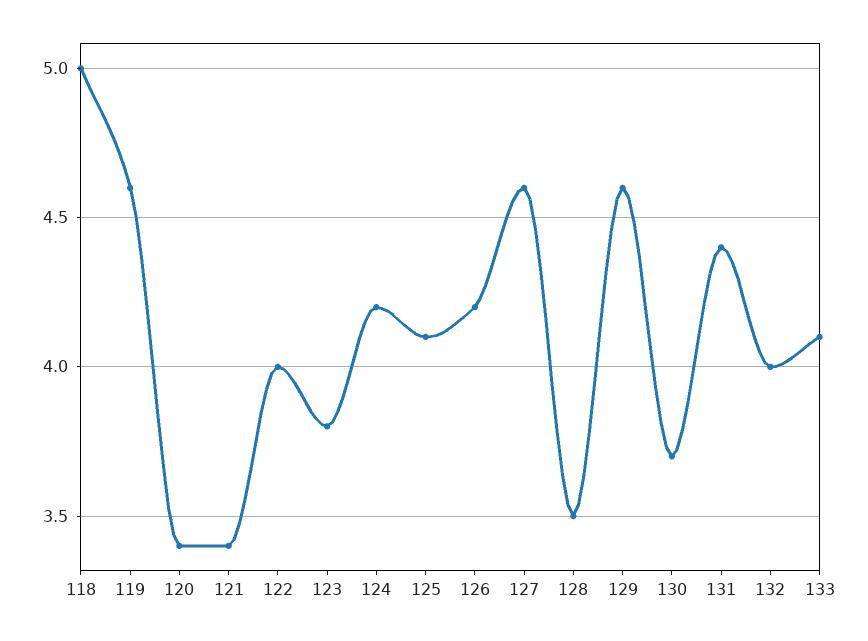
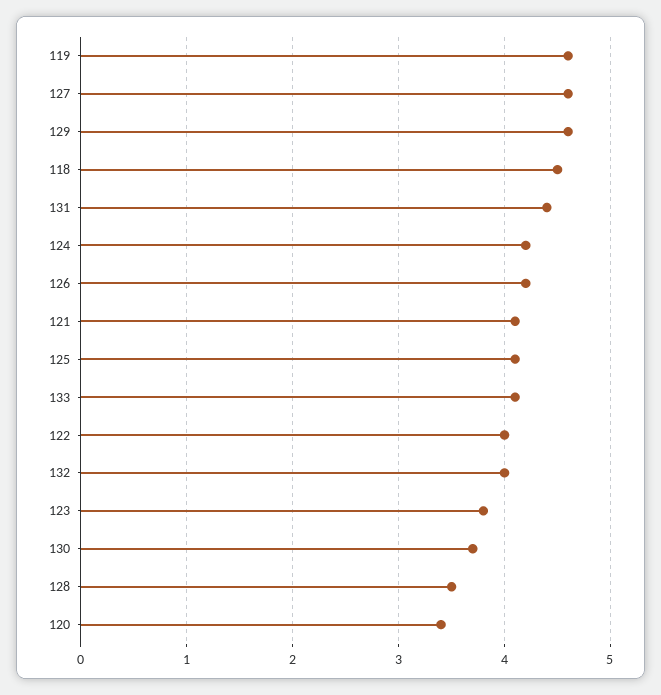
  {
-   "118": 5,
+   "118": 4.5,
    "119": 4.6,
    "120": 3.4,
-   "121": 3.4,
+   "121": 4.1,
    "122": 4,
    "123": 3.8,
    "124": 4.2,
    "125": 4.1,
    "126": 4.2,
    "127": 4.6,
    "128": 3.5,
    "129": 4.6,
    "130": 3.7,
    "131": 4.4,
    "132": 4,
    "133": 4.1
  }

